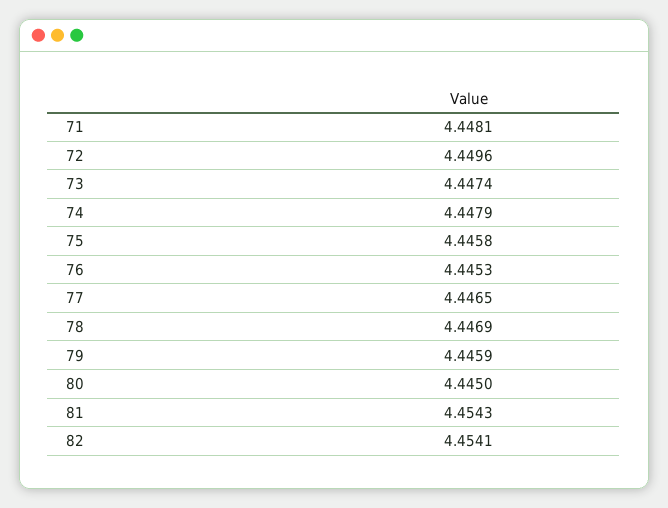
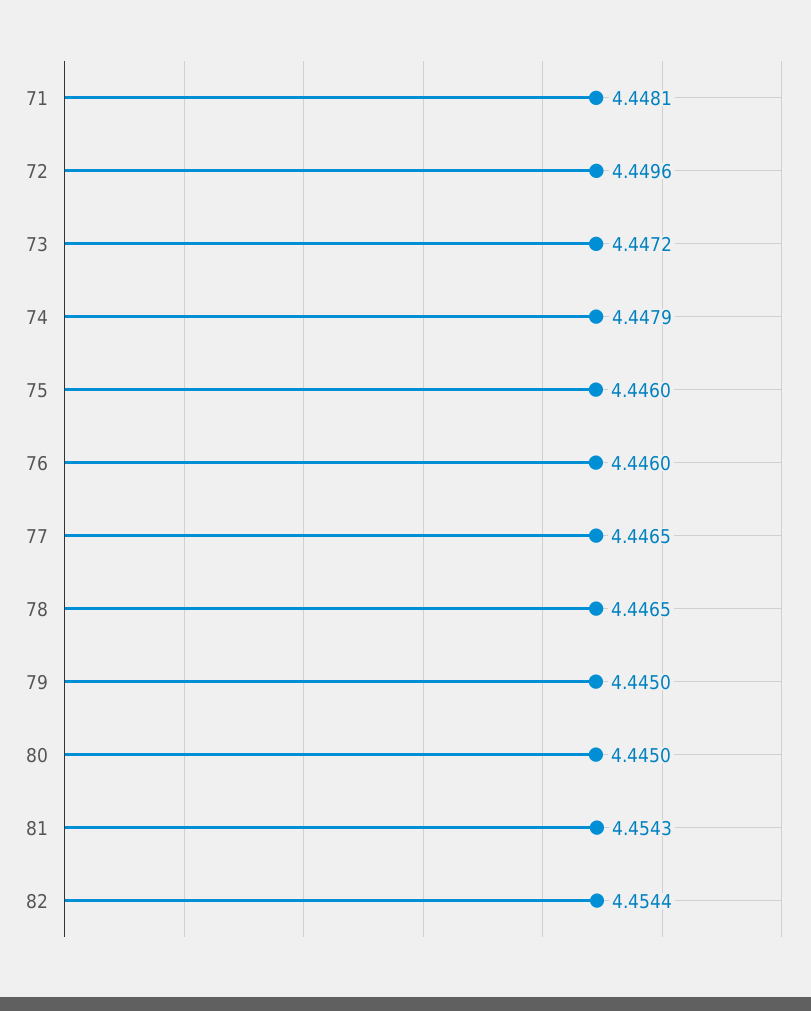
  {
    "71": 4.4481,
    "72": 4.4496,
-   "73": 4.4474,
+   "73": 4.4472,
    "74": 4.4479,
-   "75": 4.4458,
+   "75": 4.446,
-   "76": 4.4453,
+   "76": 4.446,
    "77": 4.4465,
-   "78": 4.4469,
+   "78": 4.4465,
-   "79": 4.4459,
+   "79": 4.445,
    "80": 4.445,
    "81": 4.4543,
-   "82": 4.4541
+   "82": 4.4544
  }

